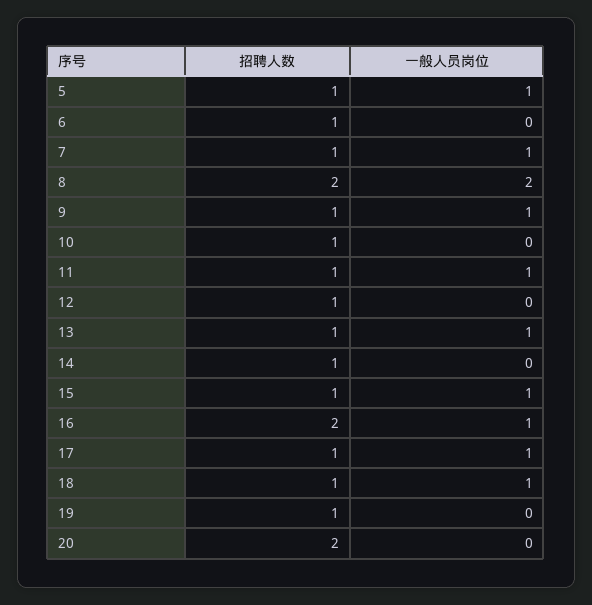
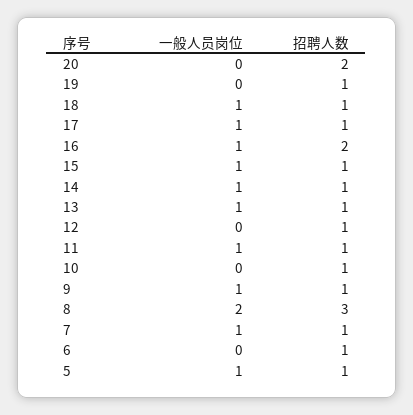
  {
    "招聘人数": {
      "5": 1,
      "6": 1,
      "7": 1,
-     "8": 2,
+     "8": 3,
      "9": 1,
      "10": 1,
      "11": 1,
      "12": 1,
      "13": 1,
      "14": 1,
      "15": 1,
      "16": 2,
      "17": 1,
      "18": 1,
      "19": 1,
      "20": 2
    },
    "一般人员岗位": {
      "5": 1,
      "6": 0,
      "7": 1,
      "8": 2,
      "9": 1,
      "10": 0,
      "11": 1,
      "12": 0,
      "13": 1,
-     "14": 0,
+     "14": 1,
      "15": 1,
      "16": 1,
      "17": 1,
      "18": 1,
      "19": 0,
      "20": 0
    }
  }

